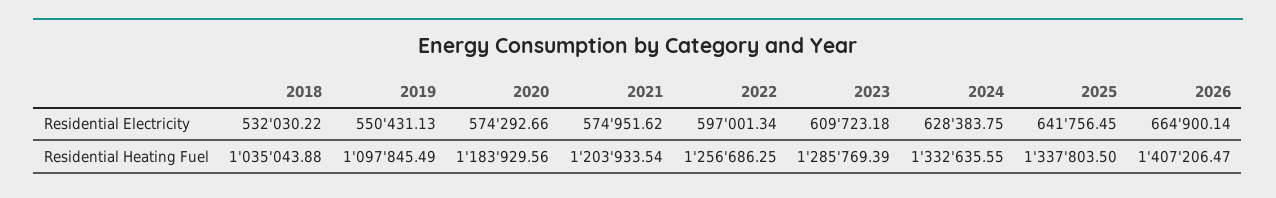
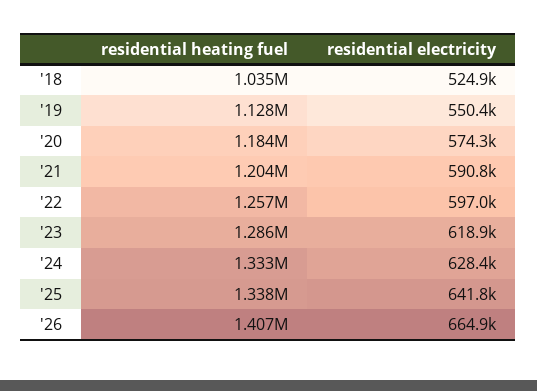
  {
    "2018": {
-     "Residential Electricity": 532030.22,
+     "Residential Electricity": 524900,
      "Residential Heating Fuel": 1035043.88
    },
    "2019": {
      "Residential Electricity": 550431.13,
-     "Residential Heating Fuel": 1097845.49
+     "Residential Heating Fuel": 1128000
    },
    "2020": {
      "Residential Electricity": 574292.66,
      "Residential Heating Fuel": 1183929.56
    },
    "2021": {
-     "Residential Electricity": 574951.62,
+     "Residential Electricity": 590800,
      "Residential Heating Fuel": 1203933.54
    },
    "2022": {
      "Residential Electricity": 597001.34,
      "Residential Heating Fuel": 1256686.25
    },
    "2023": {
-     "Residential Electricity": 609723.18,
+     "Residential Electricity": 618900,
      "Residential Heating Fuel": 1285769.39
    },
    "2024": {
      "Residential Electricity": 628383.75,
      "Residential Heating Fuel": 1332635.55
    },
    "2025": {
      "Residential Electricity": 641756.45,
      "Residential Heating Fuel": 1337803.5
    },
    "2026": {
      "Residential Electricity": 664900.14,
      "Residential Heating Fuel": 1407206.47
    }
  }

